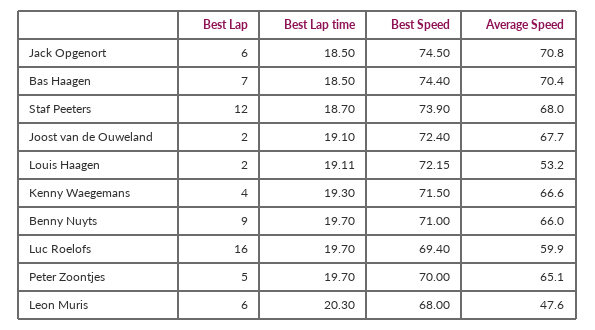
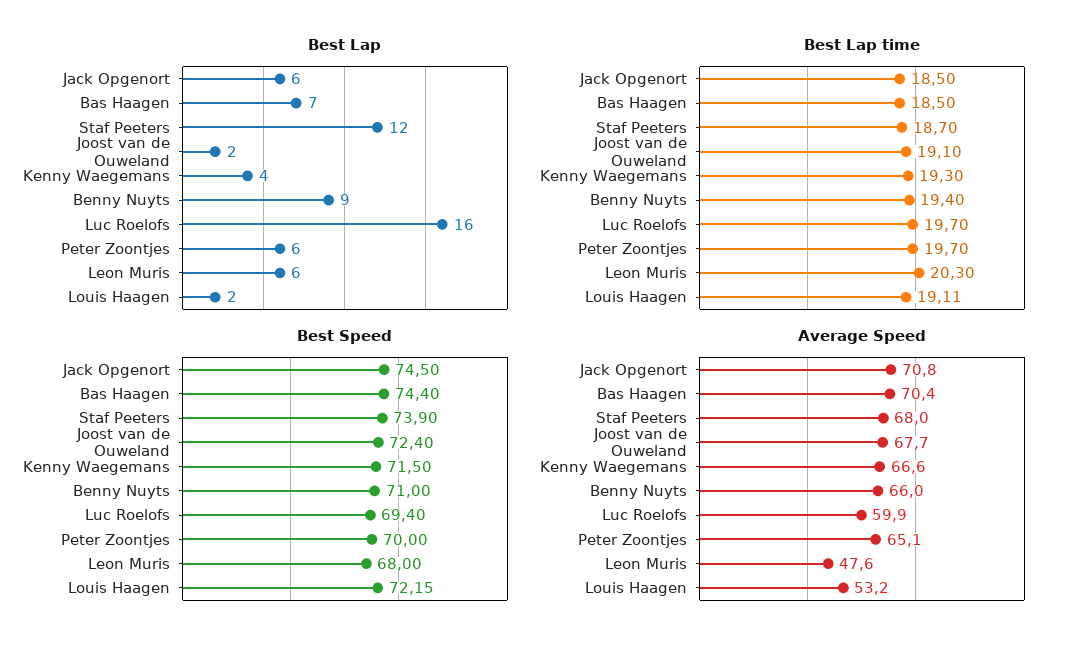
  {
    "Best Lap": {
      "Jack Opgenort": 6,
      "Bas Haagen": 7,
      "Staf Peeters": 12,
      "Joost van de Ouweland": 2,
      "Louis Haagen": 2,
      "Kenny Waegemans": 4,
      "Benny Nuyts": 9,
      "Luc Roelofs": 16,
-     "Peter Zoontjes": 5,
+     "Peter Zoontjes": 6,
      "Leon Muris": 6
    },
    "Best Lap time": {
      "Jack Opgenort": 18.5,
      "Bas Haagen": 18.5,
      "Staf Peeters": 18.7,
      "Joost van de Ouweland": 19.1,
      "Louis Haagen": 19.11,
      "Kenny Waegemans": 19.3,
-     "Benny Nuyts": 19.7,
+     "Benny Nuyts": 19.4,
      "Luc Roelofs": 19.7,
      "Peter Zoontjes": 19.7,
      "Leon Muris": 20.3
    },
    "Best Speed": {
      "Jack Opgenort": 74.5,
      "Bas Haagen": 74.4,
      "Staf Peeters": 73.9,
      "Joost van de Ouweland": 72.4,
      "Louis Haagen": 72.15,
      "Kenny Waegemans": 71.5,
      "Benny Nuyts": 71,
      "Luc Roelofs": 69.4,
      "Peter Zoontjes": 70,
      "Leon Muris": 68
    },
    "Average Speed": {
      "Jack Opgenort": 70.8,
      "Bas Haagen": 70.4,
      "Staf Peeters": 68,
      "Joost van de Ouweland": 67.7,
      "Louis Haagen": 53.2,
      "Kenny Waegemans": 66.6,
      "Benny Nuyts": 66,
      "Luc Roelofs": 59.9,
      "Peter Zoontjes": 65.1,
      "Leon Muris": 47.6
    }
  }

